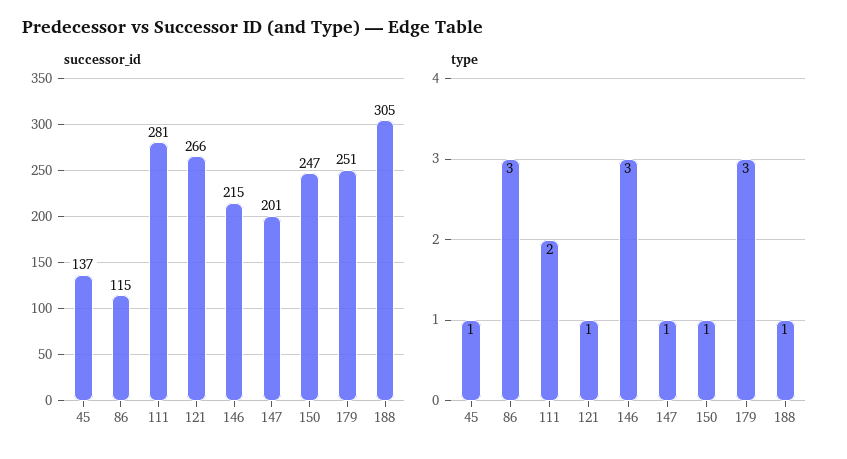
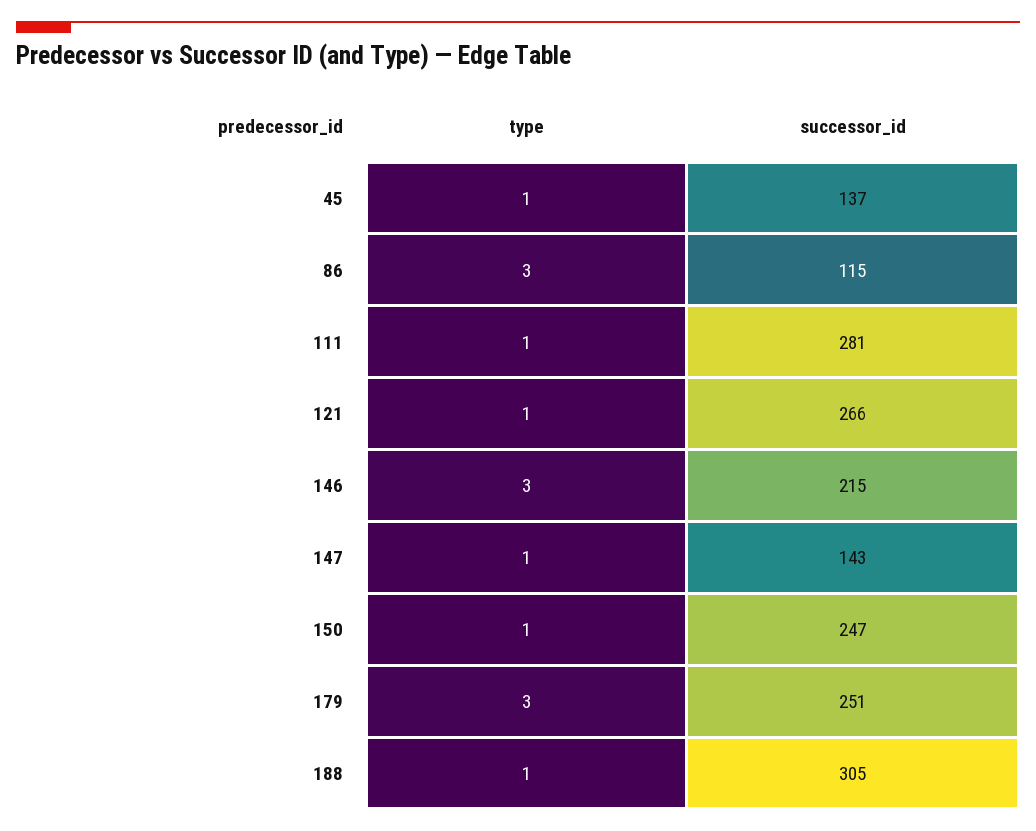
  {
    "successor_id": {
      "45": 137,
      "86": 115,
      "111": 281,
      "121": 266,
      "146": 215,
-     "147": 201,
+     "147": 143,
      "150": 247,
      "179": 251,
      "188": 305
    },
    "type": {
      "45": 1,
      "86": 3,
-     "111": 2,
+     "111": 1,
      "121": 1,
      "146": 3,
      "147": 1,
      "150": 1,
      "179": 3,
      "188": 1
    }
  }

